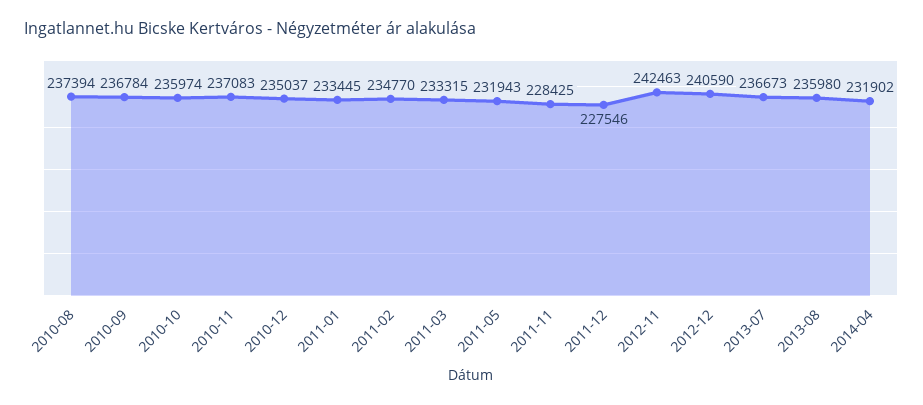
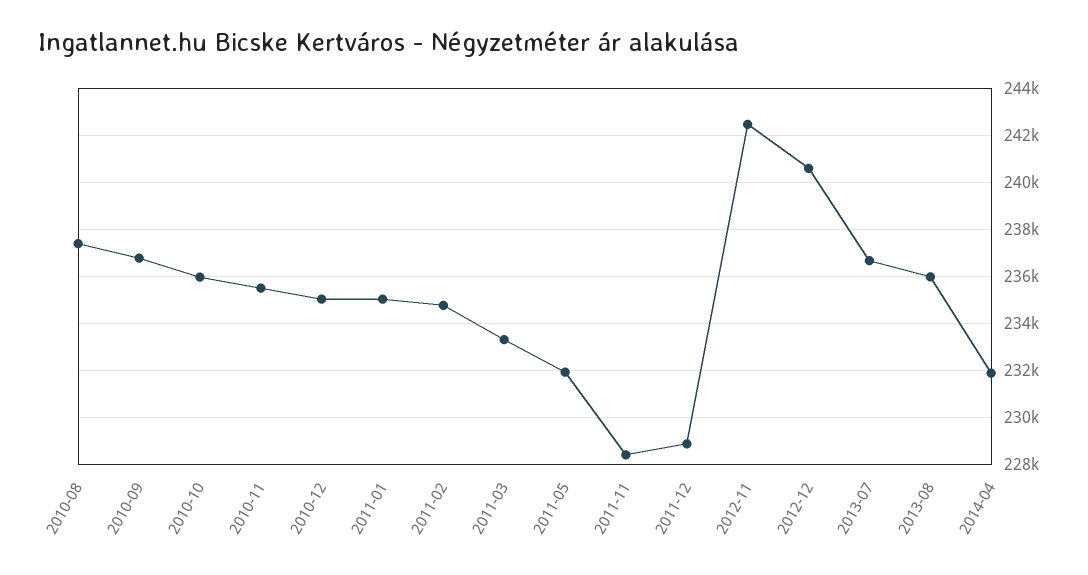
  {
    "2010-08": 237394,
    "2010-09": 236784,
    "2010-10": 235974,
-   "2010-11": 237083,
+   "2010-11": 235500,
    "2010-12": 235037,
-   "2011-01": 233445,
+   "2011-01": 235000,
    "2011-02": 234770,
    "2011-03": 233315,
    "2011-05": 231943,
    "2011-11": 228425,
-   "2011-12": 227546,
+   "2011-12": 229000,
    "2012-11": 242463,
    "2012-12": 240590,
    "2013-07": 236673,
    "2013-08": 235980,
    "2014-04": 231902
  }

